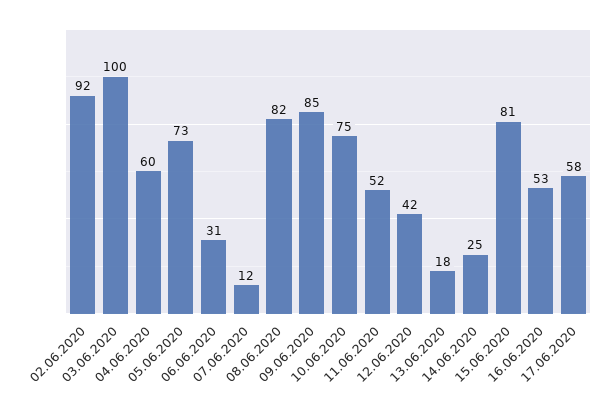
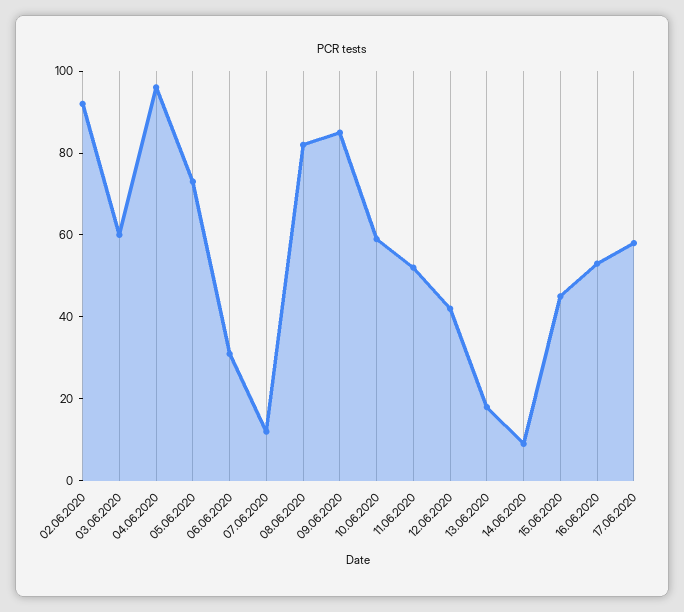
  {
    "02.06.2020": 92,
-   "03.06.2020": 100,
+   "03.06.2020": 60,
-   "04.06.2020": 60,
+   "04.06.2020": 95,
    "05.06.2020": 73,
    "06.06.2020": 31,
    "07.06.2020": 12,
    "08.06.2020": 82,
    "09.06.2020": 85,
-   "10.06.2020": 75,
+   "10.06.2020": 60,
    "11.06.2020": 52,
    "12.06.2020": 42,
    "13.06.2020": 18,
-   "14.06.2020": 25,
+   "14.06.2020": 10,
-   "15.06.2020": 81,
+   "15.06.2020": 45,
    "16.06.2020": 53,
    "17.06.2020": 58
  }

